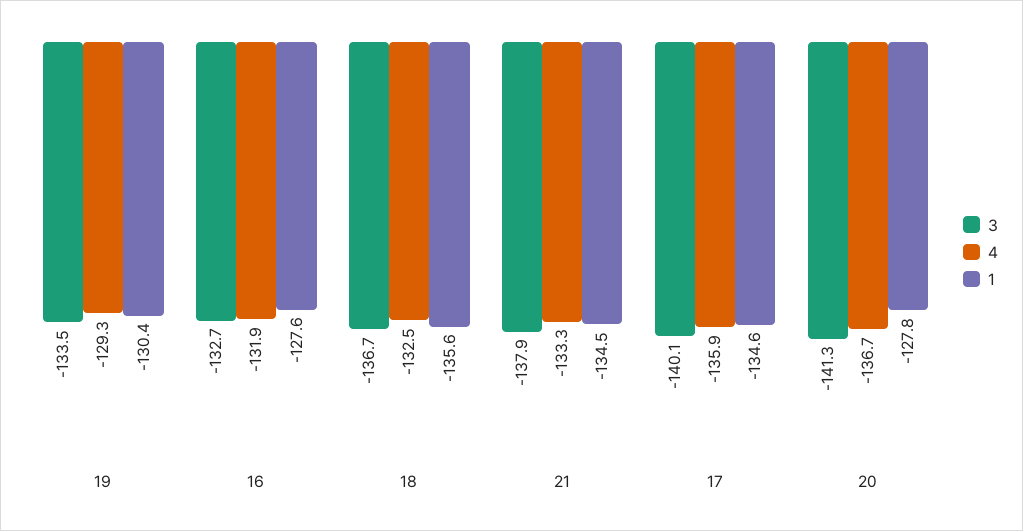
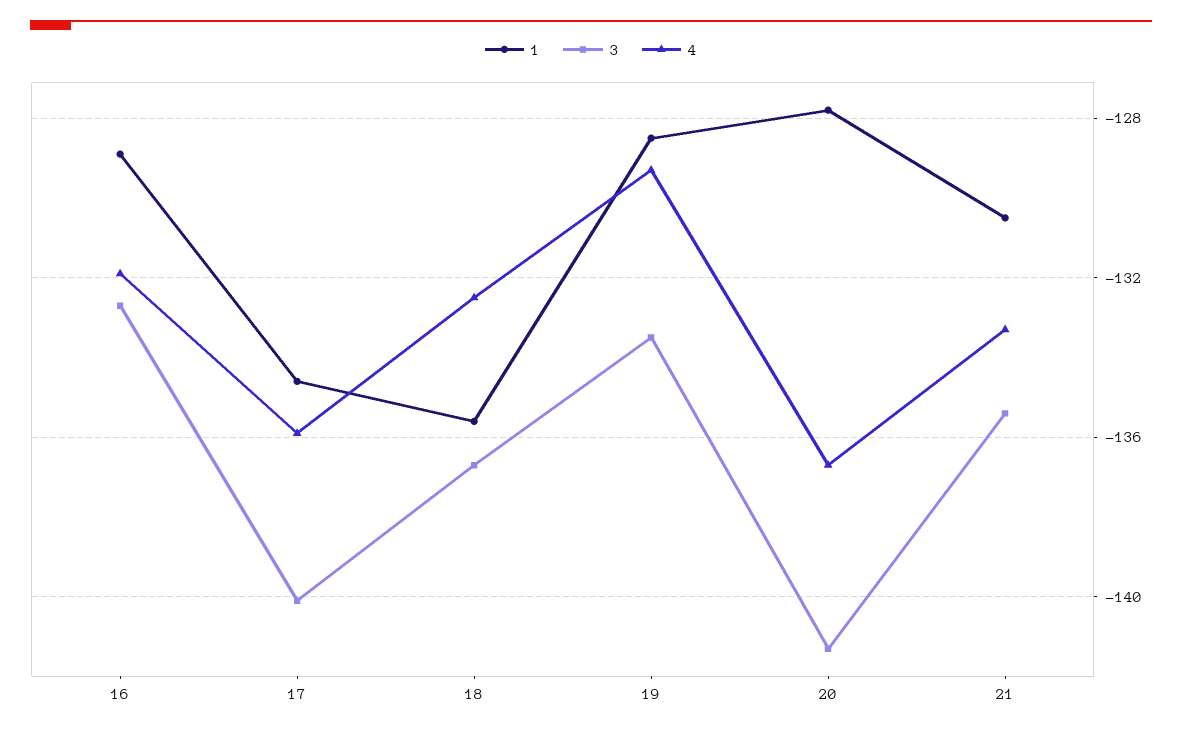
  {
    "3": {
      "19": -133.5,
      "16": -132.7,
      "18": -136.7,
-     "21": -137.9,
+     "21": -135.5,
      "17": -140.1,
      "20": -141.3
    },
    "4": {
      "19": -129.3,
      "16": -131.9,
      "18": -132.5,
      "21": -133.3,
      "17": -135.9,
      "20": -136.7
    },
    "1": {
-     "19": -130.4,
+     "19": -128.5,
-     "16": -127.6,
+     "16": -129,
      "18": -135.6,
-     "21": -134.5,
+     "21": -130.5,
      "17": -134.6,
      "20": -127.8
    }
  }

